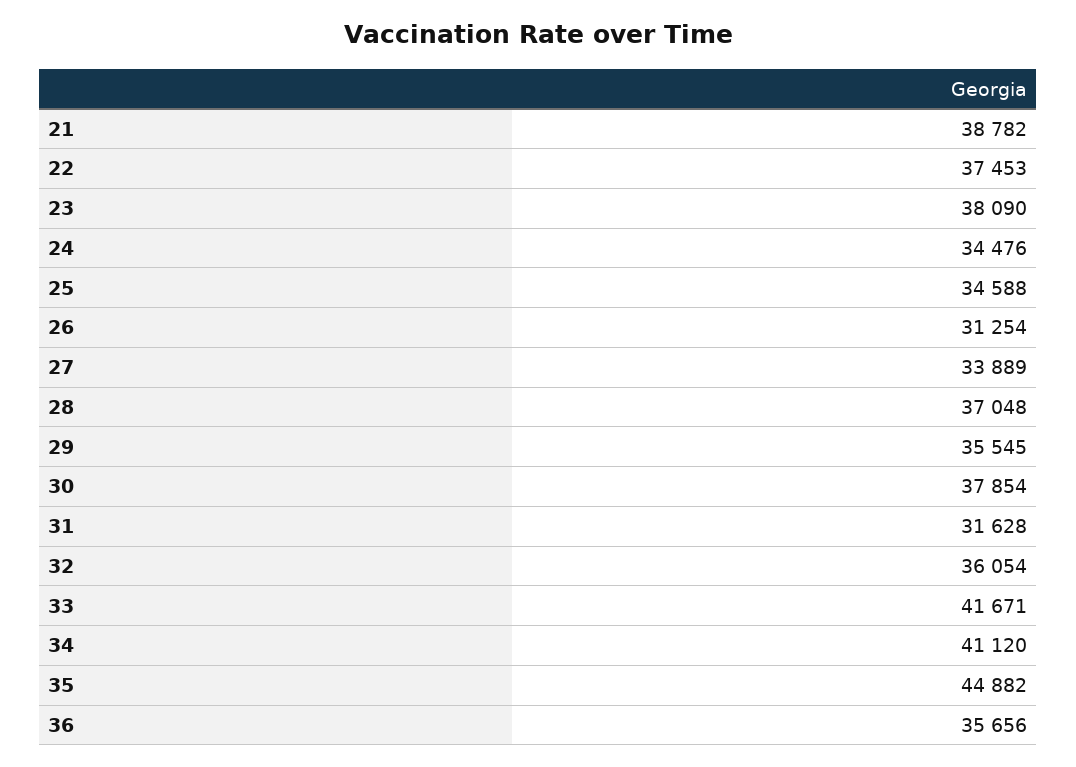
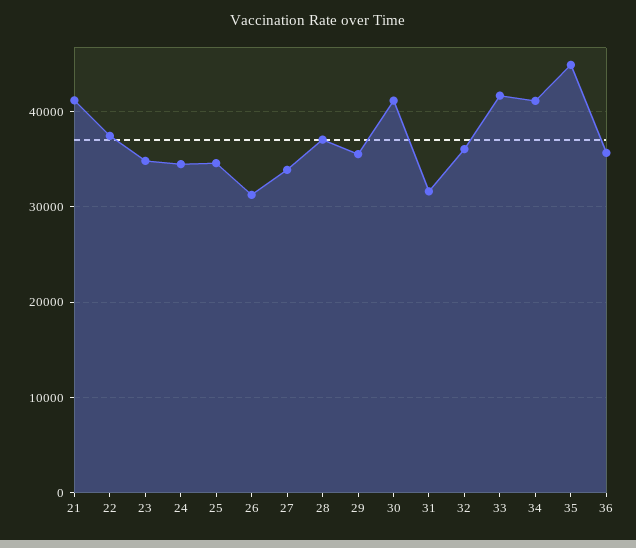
  {
-   "21": 38782,
+   "21": 41000,
    "22": 37453,
-   "23": 38090,
+   "23": 35000,
    "24": 34476,
    "25": 34588,
    "26": 31254,
    "27": 33889,
    "28": 37048,
    "29": 35545,
-   "30": 37854,
+   "30": 41000,
    "31": 31628,
    "32": 36054,
    "33": 41671,
    "34": 41120,
    "35": 44882,
    "36": 35656
  }

